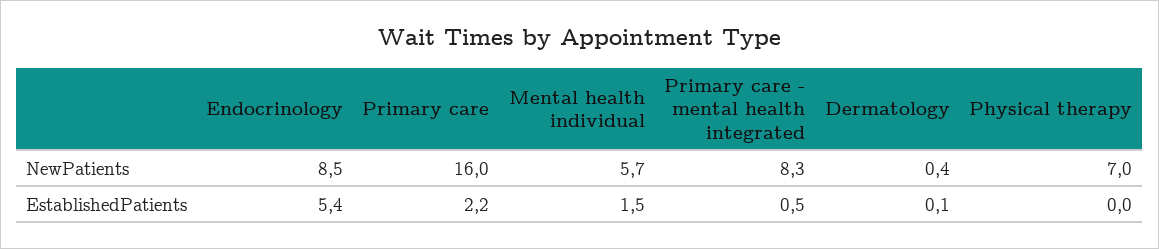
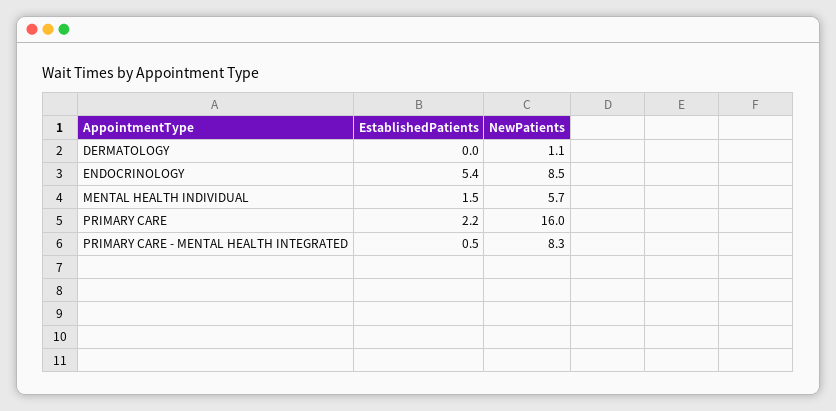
  {
    "Endocrinology": {
      "NewPatients": 8.5,
      "EstablishedPatients": 5.4
    },
    "Primary care": {
      "NewPatients": 16,
      "EstablishedPatients": 2.2
    },
    "Mental health individual": {
      "NewPatients": 5.7,
      "EstablishedPatients": 1.5
    },
    "Primary care - mental health integrated": {
      "NewPatients": 8.3,
      "EstablishedPatients": 0.5
    },
    "Dermatology": {
-     "NewPatients": 0.4,
+     "NewPatients": 1.1,
-     "EstablishedPatients": 0.1
+     "EstablishedPatients": 0
-   },
+   }
-   "Physical therapy": {
-     "NewPatients": 7,
-     "EstablishedPatients": 0
-   }
  }

